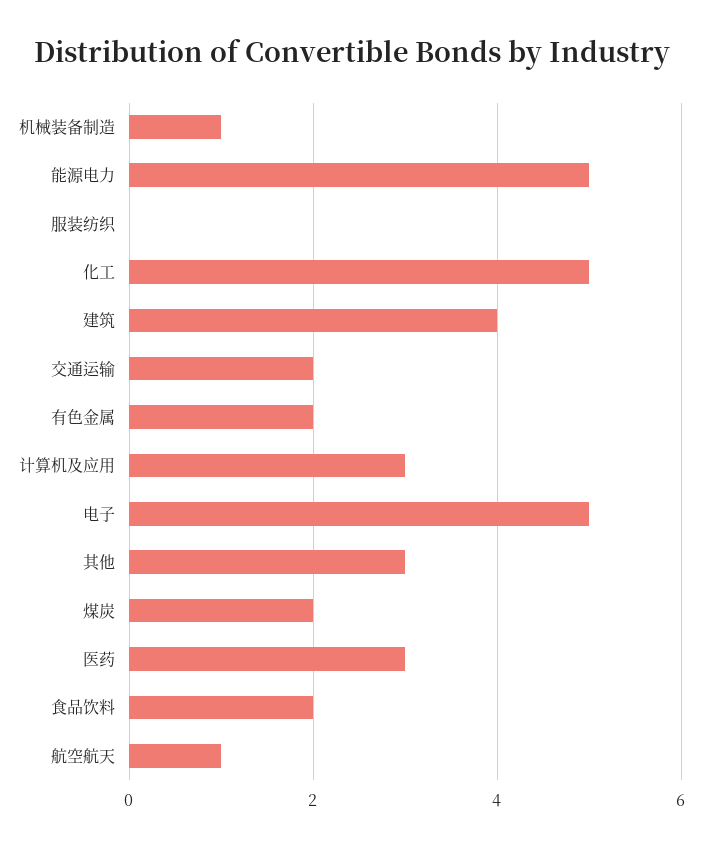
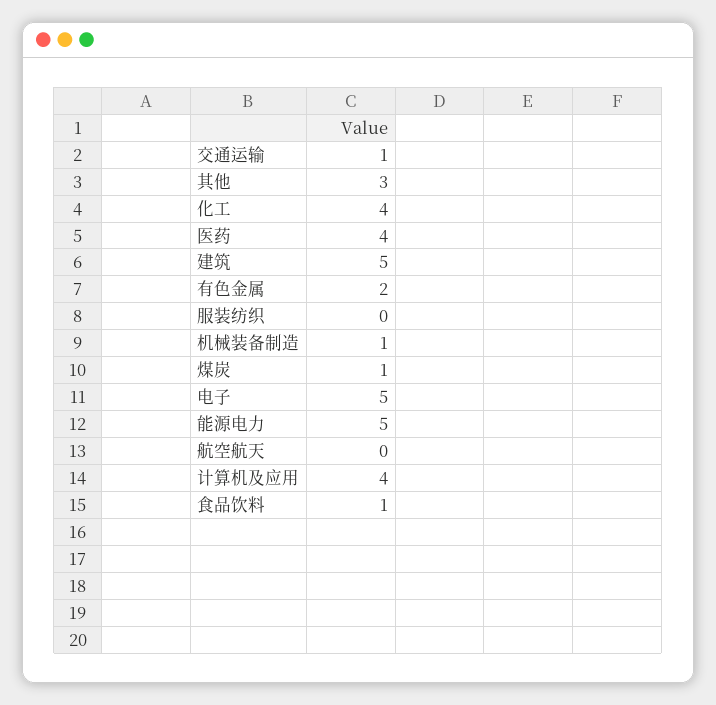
  {
    "机械装备制造": 1,
    "能源电力": 5,
    "服装纺织": 0,
-   "化工": 5,
+   "化工": 4,
-   "建筑": 4,
+   "建筑": 5,
-   "交通运输": 2,
+   "交通运输": 1,
    "有色金属": 2,
-   "计算机及应用": 3,
+   "计算机及应用": 4,
    "电子": 5,
    "其他": 3,
-   "煤炭": 2,
+   "煤炭": 1,
-   "医药": 3,
+   "医药": 4,
-   "食品饮料": 2,
+   "食品饮料": 1,
-   "航空航天": 1
+   "航空航天": 0
  }

